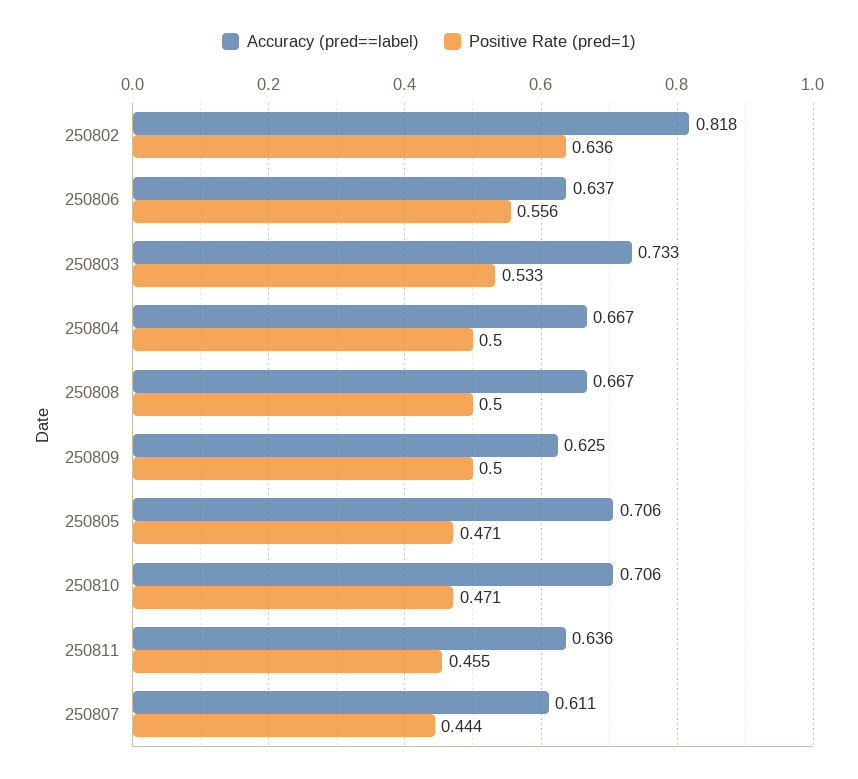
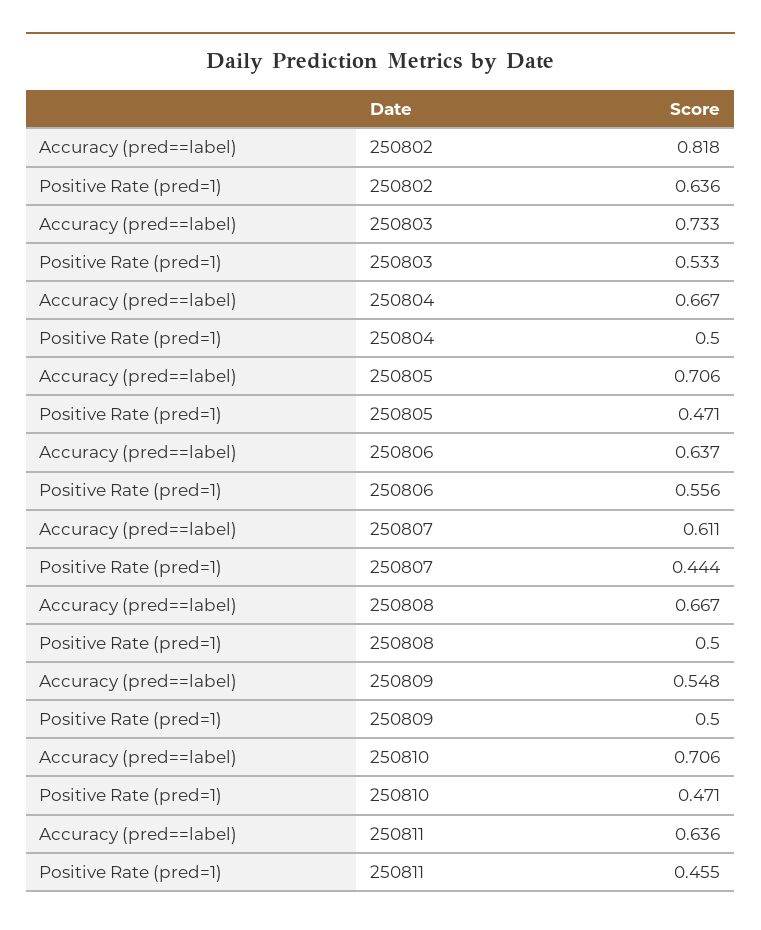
  {
    "Accuracy (pred==label)": {
      "250802": 0.818,
      "250806": 0.637,
      "250803": 0.733,
      "250804": 0.667,
      "250808": 0.667,
-     "250809": 0.625,
+     "250809": 0.548,
      "250805": 0.706,
      "250810": 0.706,
      "250811": 0.636,
      "250807": 0.611
    },
    "Positive Rate (pred=1)": {
      "250802": 0.636,
      "250806": 0.556,
      "250803": 0.533,
      "250804": 0.5,
      "250808": 0.5,
      "250809": 0.5,
      "250805": 0.471,
      "250810": 0.471,
      "250811": 0.455,
      "250807": 0.444
    }
  }

